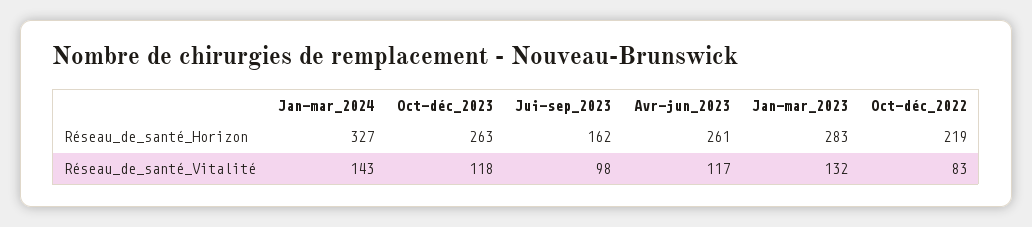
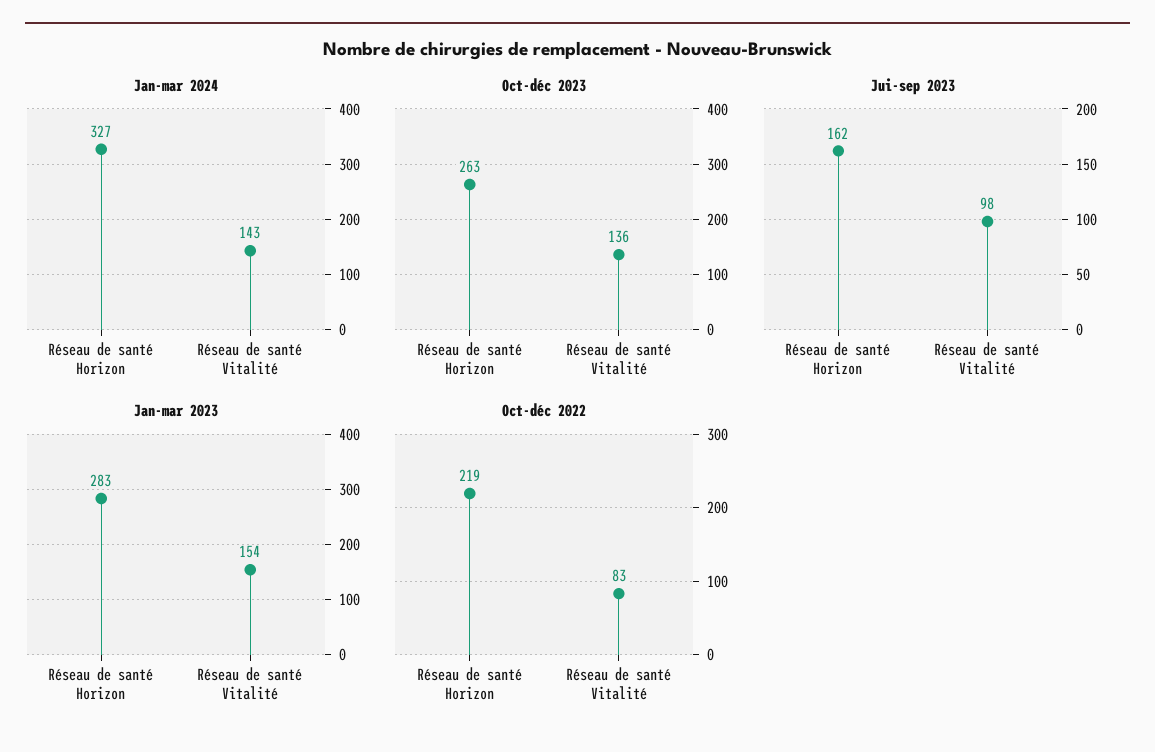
  {
    "Jan-mar_2024": {
      "Réseau_de_santé_Horizon": 327,
      "Réseau_de_santé_Vitalité": 143
    },
    "Oct-déc_2023": {
      "Réseau_de_santé_Horizon": 263,
-     "Réseau_de_santé_Vitalité": 118
+     "Réseau_de_santé_Vitalité": 136
    },
    "Jui-sep_2023": {
      "Réseau_de_santé_Horizon": 162,
      "Réseau_de_santé_Vitalité": 98
    },
-   "Avr-jun_2023": {
-     "Réseau_de_santé_Horizon": 261,
-     "Réseau_de_santé_Vitalité": 117
-   },
    "Jan-mar_2023": {
      "Réseau_de_santé_Horizon": 283,
-     "Réseau_de_santé_Vitalité": 132
+     "Réseau_de_santé_Vitalité": 154
    },
    "Oct-déc_2022": {
      "Réseau_de_santé_Horizon": 219,
      "Réseau_de_santé_Vitalité": 83
    }
  }

